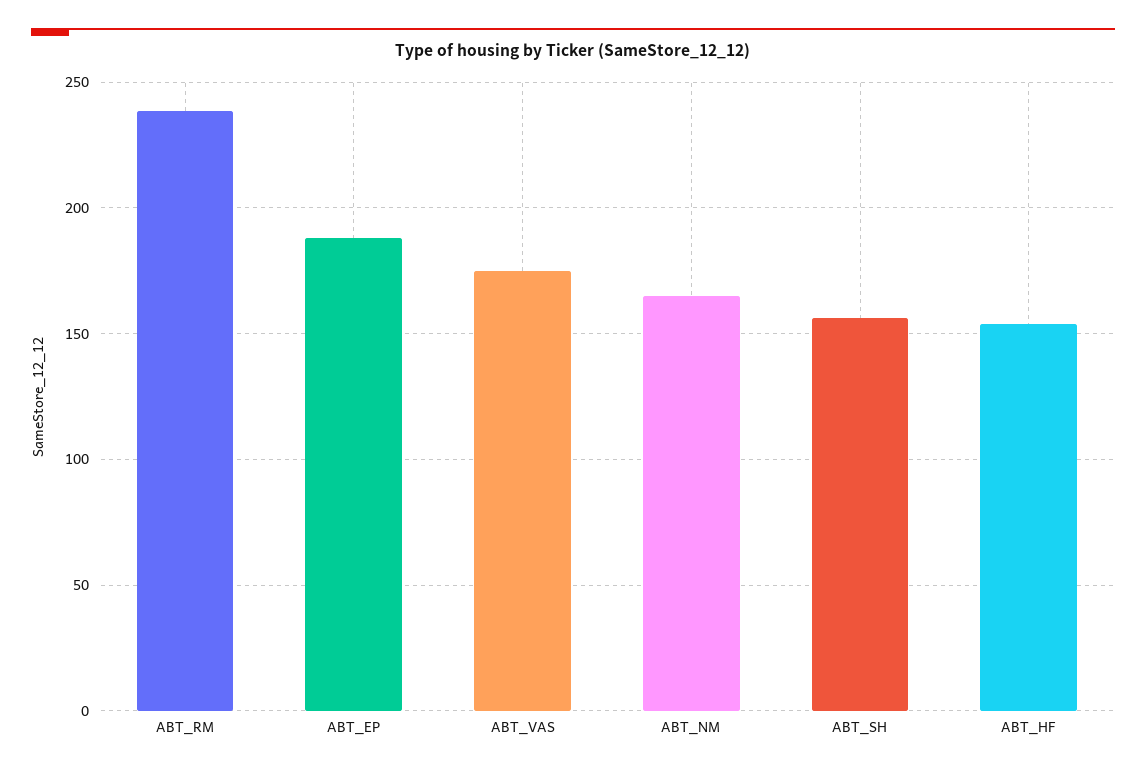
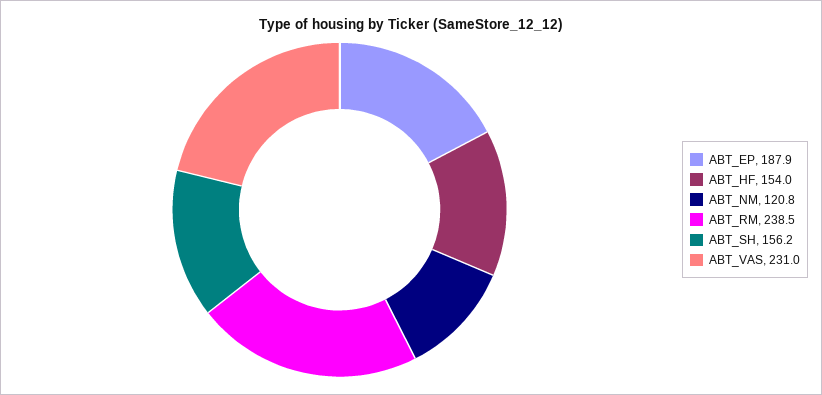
  {
    "ABT_RM": 238.5,
    "ABT_EP": 187.9,
-   "ABT_VAS": 175,
+   "ABT_VAS": 231,
-   "ABT_NM": 165,
+   "ABT_NM": 120.8,
    "ABT_SH": 156.2,
    "ABT_HF": 154
  }

